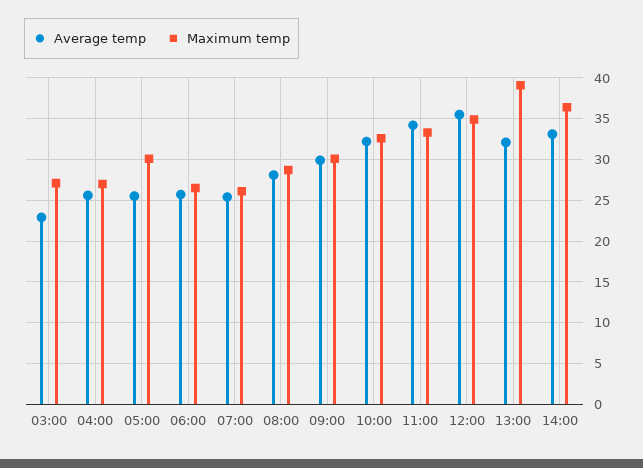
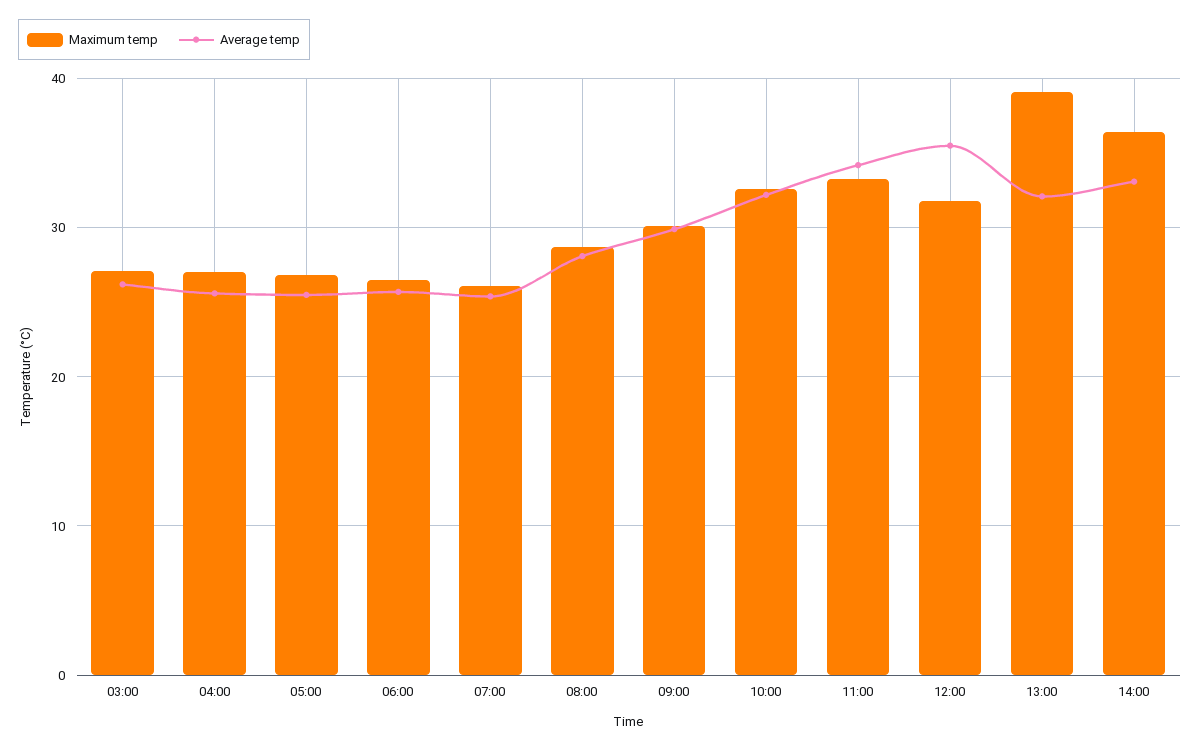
  {
    "Average temp": {
-     "03:00": 23,
+     "03:00": 26,
      "04:00": 26,
      "05:00": 26,
      "06:00": 26,
      "07:00": 25,
      "08:00": 28,
      "09:00": 30,
      "10:00": 32,
      "11:00": 34,
      "12:00": 36,
      "13:00": 32,
      "14:00": 33
    },
    "Maximum temp": {
      "03:00": 27,
      "04:00": 27,
-     "05:00": 30,
+     "05:00": 27,
      "06:00": 27,
      "07:00": 26,
      "08:00": 29,
      "09:00": 30,
      "10:00": 33,
      "11:00": 33,
-     "12:00": 35,
+     "12:00": 32,
      "13:00": 39,
      "14:00": 36
    }
  }

